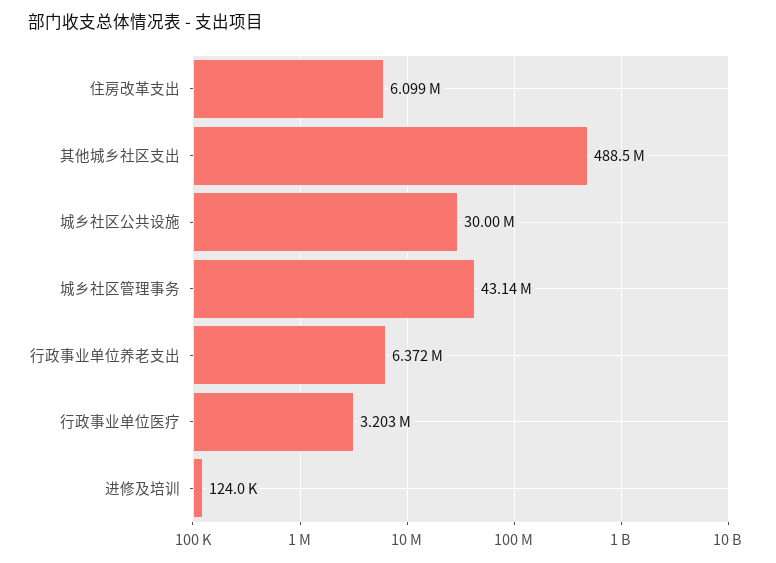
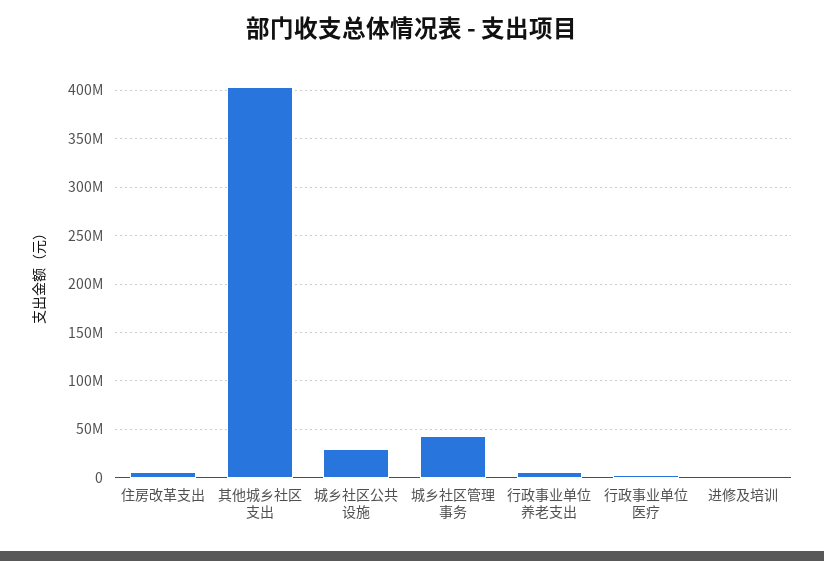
  {
    "住房改革支出": 6099000,
-   "其他城乡社区支出": 488500000,
+   "其他城乡社区支出": 400000000,
    "城乡社区公共设施": 30000000,
    "城乡社区管理事务": 43140000,
    "行政事业单位养老支出": 6372000,
    "行政事业单位医疗": 3203000,
    "进修及培训": 124000
  }

